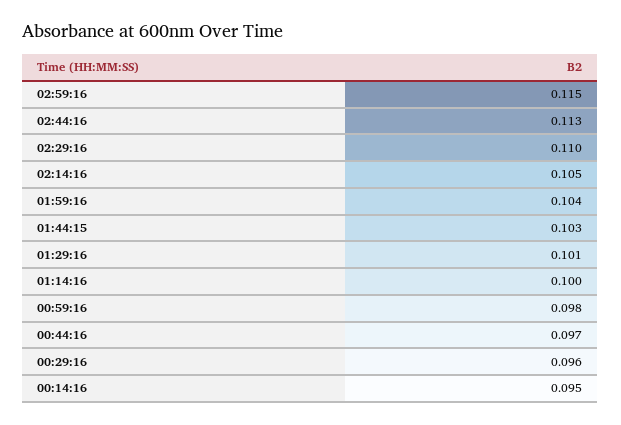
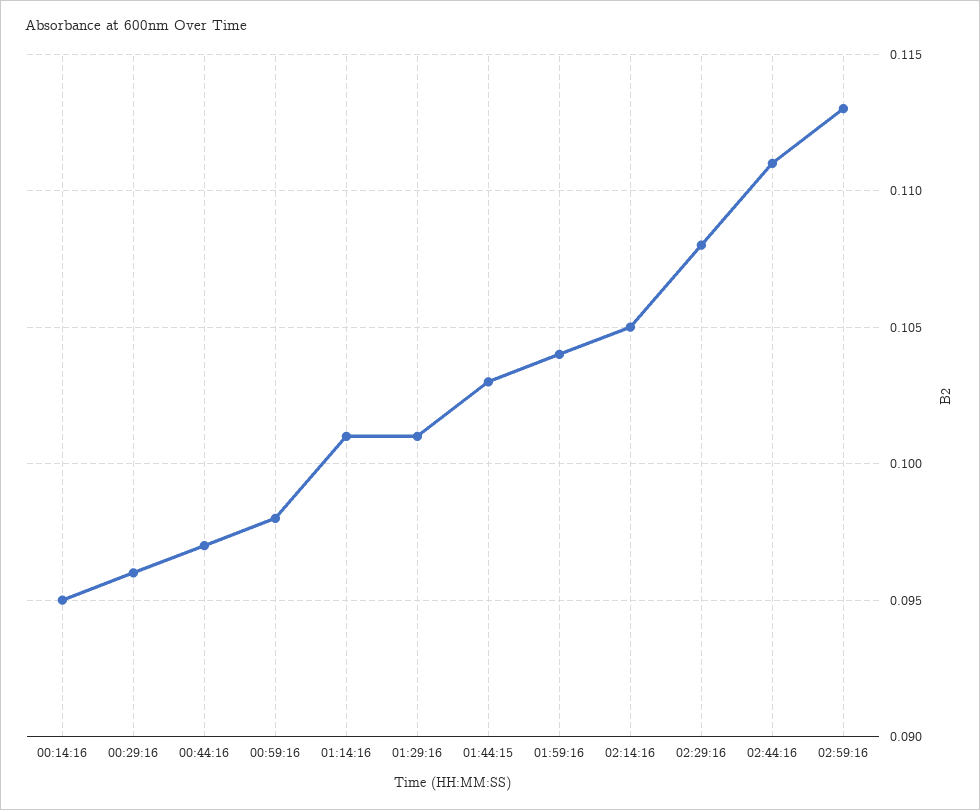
  {
-   "02:59:16": 0.115,
+   "02:59:16": 0.113,
-   "02:44:16": 0.113,
+   "02:44:16": 0.111,
-   "02:29:16": 0.11,
+   "02:29:16": 0.108,
    "02:14:16": 0.105,
    "01:59:16": 0.104,
    "01:44:15": 0.103,
    "01:29:16": 0.101,
-   "01:14:16": 0.1,
+   "01:14:16": 0.101,
    "00:59:16": 0.098,
    "00:44:16": 0.097,
    "00:29:16": 0.096,
    "00:14:16": 0.095
  }

